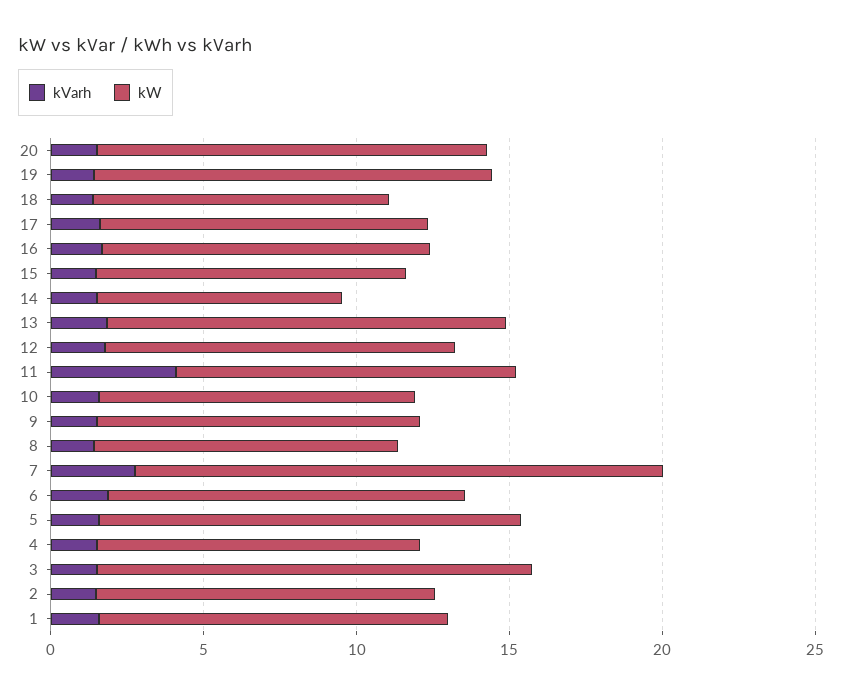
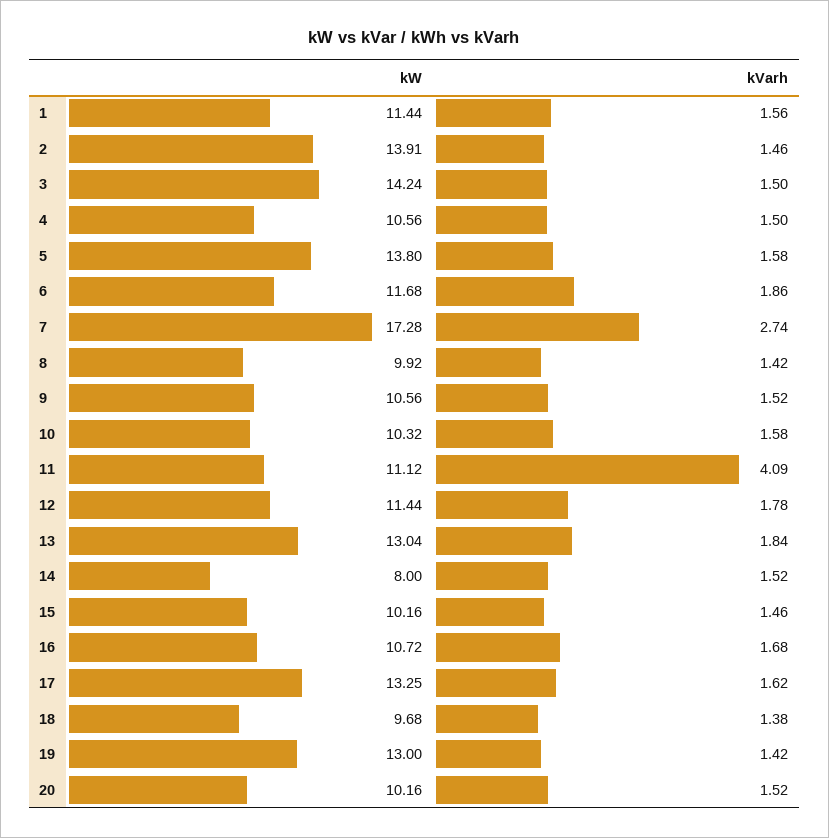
  {
    "kVarh": {
      "20": 1.52,
      "19": 1.42,
      "18": 1.38,
      "17": 1.62,
      "16": 1.68,
      "15": 1.46,
      "14": 1.52,
      "13": 1.84,
      "12": 1.78,
      "11": 4.09,
      "10": 1.58,
      "9": 1.52,
      "8": 1.42,
      "7": 2.74,
      "6": 1.86,
      "5": 1.58,
      "4": 1.5,
      "3": 1.5,
      "2": 1.46,
      "1": 1.56
    },
    "kW": {
-     "20": 13,
+     "20": 10.16,
      "19": 13,
      "18": 9.68,
-     "17": 11,
+     "17": 13.25,
      "16": 10.72,
      "15": 10.16,
      "14": 8,
      "13": 13.04,
      "12": 11.44,
      "11": 11.12,
      "10": 10.32,
      "9": 10.56,
      "8": 9.92,
      "7": 17.28,
      "6": 11.68,
      "5": 13.8,
      "4": 10.56,
      "3": 14.24,
-     "2": 11,
+     "2": 13.91,
      "1": 11.44
    }
  }

